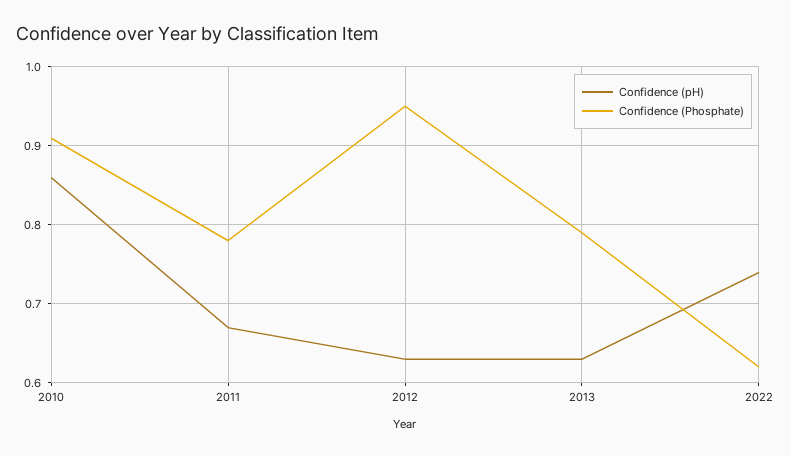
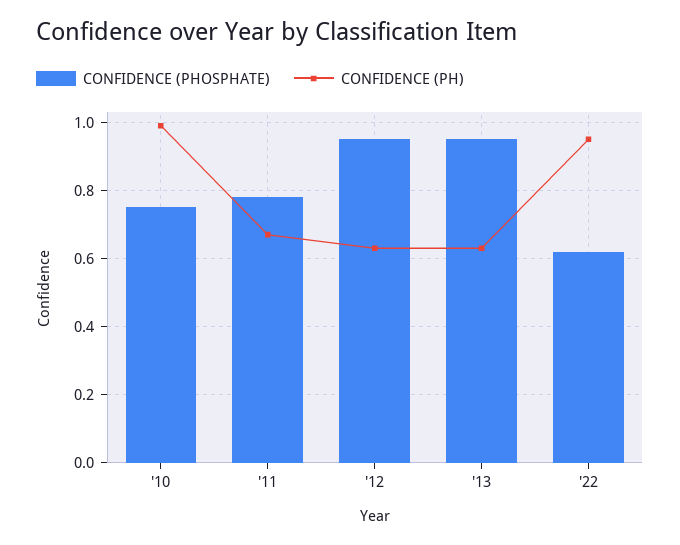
  {
    "Confidence (pH)": {
-     "2010": 0.86,
+     "2010": 1,
      "2011": 0.67,
      "2012": 0.63,
      "2013": 0.63,
-     "2022": 0.74
+     "2022": 0.95
    },
    "Confidence (Phosphate)": {
-     "2010": 0.91,
+     "2010": 0.75,
      "2011": 0.78,
      "2012": 0.95,
-     "2013": 0.79,
+     "2013": 0.95,
      "2022": 0.62
    }
  }

